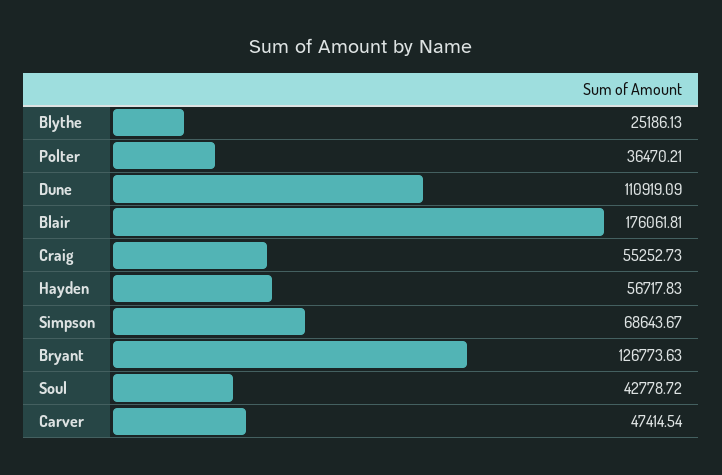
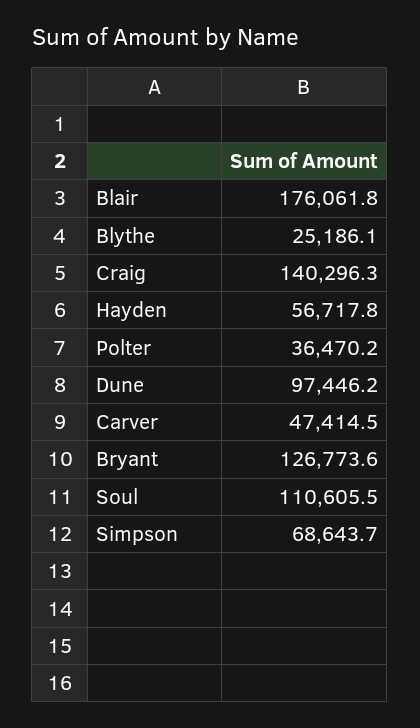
  {
    "Blythe": 25186.13,
    "Polter": 36470.21,
-   "Dune": 110919.09,
+   "Dune": 97446.2,
    "Blair": 176061.81,
-   "Craig": 55252.73,
+   "Craig": 140296.3,
    "Hayden": 56717.83,
    "Simpson": 68643.67,
    "Bryant": 126773.63,
-   "Soul": 42778.72,
+   "Soul": 110605.5,
    "Carver": 47414.54
  }

